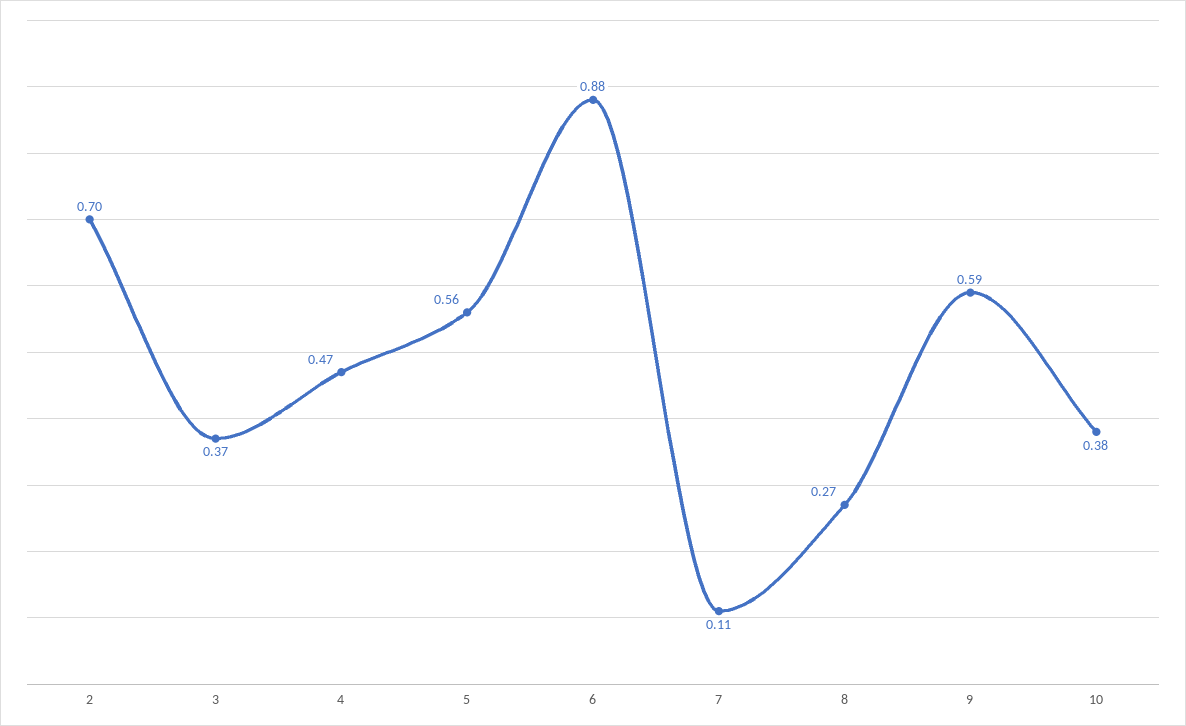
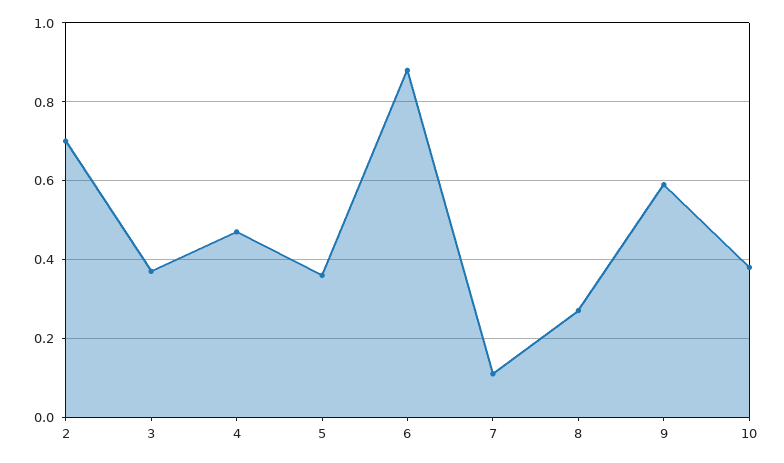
  {
    "2": 0.7,
    "3": 0.37,
    "4": 0.47,
-   "5": 0.56,
+   "5": 0.35,
    "6": 0.88,
    "7": 0.11,
    "8": 0.27,
    "9": 0.59,
    "10": 0.38
  }

